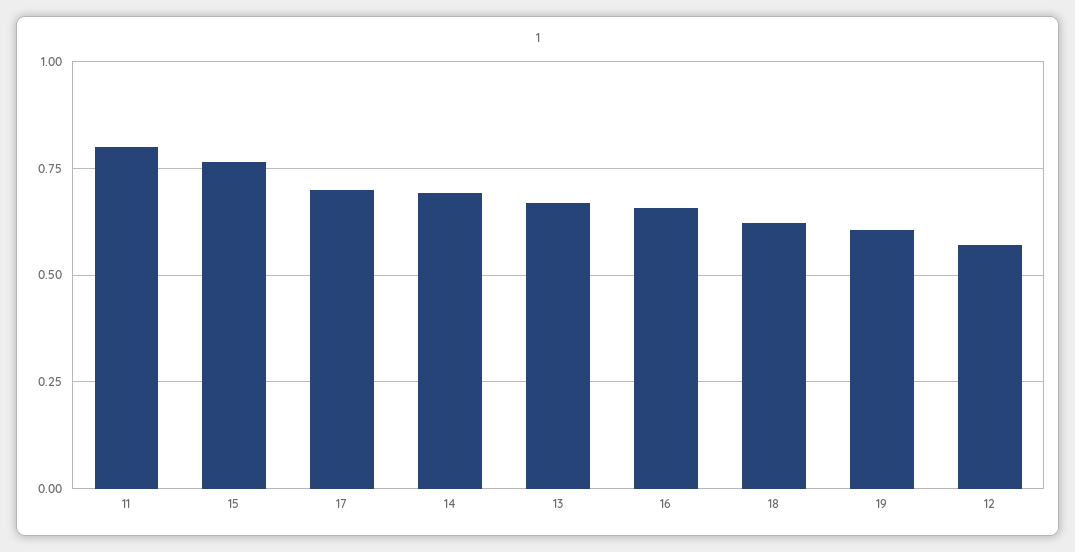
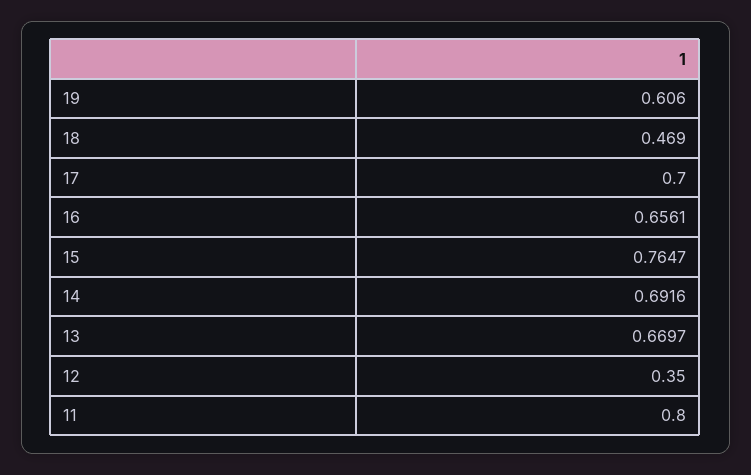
  {
    "11": 0.8,
    "15": 0.7647,
    "17": 0.7,
    "14": 0.6916,
    "13": 0.6697,
    "16": 0.6561,
-   "18": 0.625,
+   "18": 0.469,
    "19": 0.606,
-   "12": 0.575
+   "12": 0.35
  }

